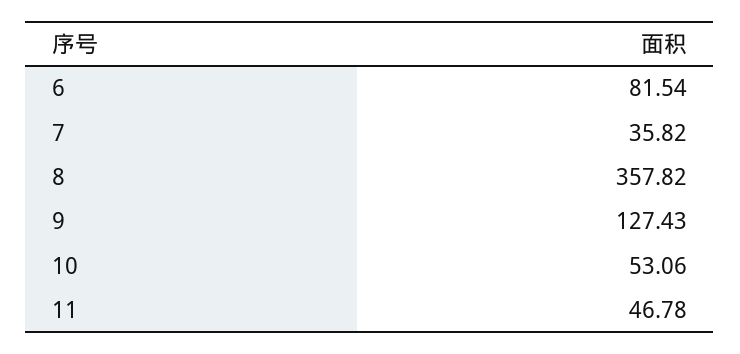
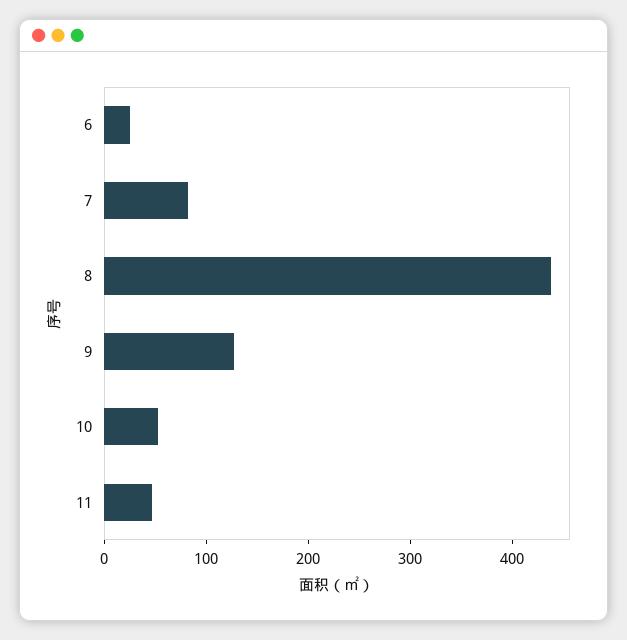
  {
-   "6": 81.54,
+   "6": 20,
-   "7": 35.82,
+   "7": 80,
-   "8": 357.82,
+   "8": 440,
    "9": 127.43,
    "10": 53.06,
    "11": 46.78
  }

